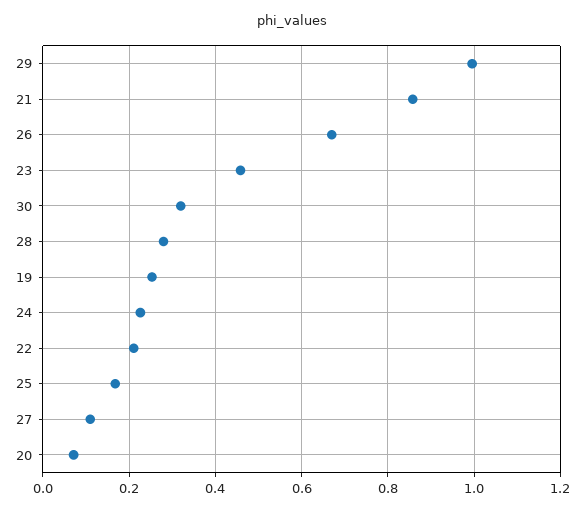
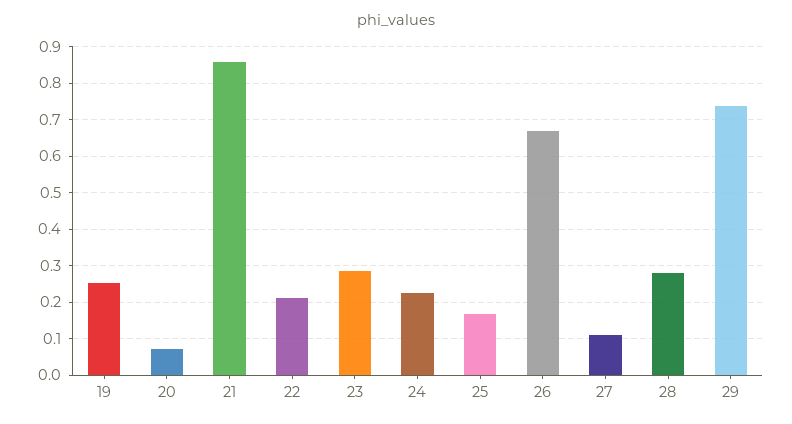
  {
-   "29": 1,
+   "29": 0.74,
    "21": 0.86,
    "26": 0.66,
-   "23": 0.46,
+   "23": 0.28,
-   "30": 0.32,
    "28": 0.28,
    "19": 0.26,
    "24": 0.22,
    "22": 0.22,
    "25": 0.16,
    "27": 0.12,
    "20": 0.08
  }

